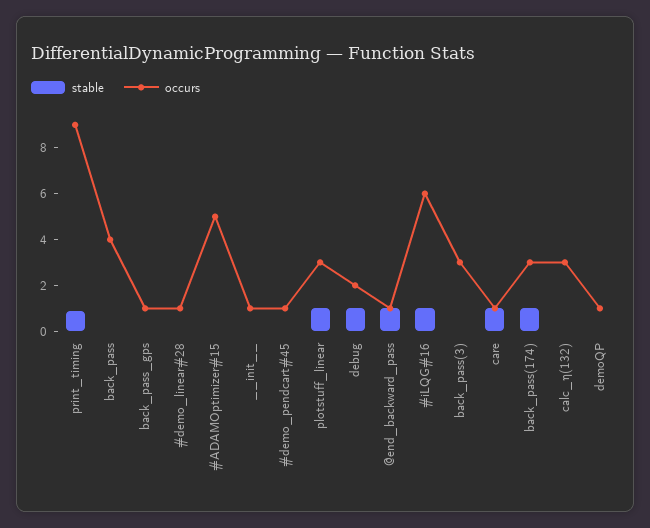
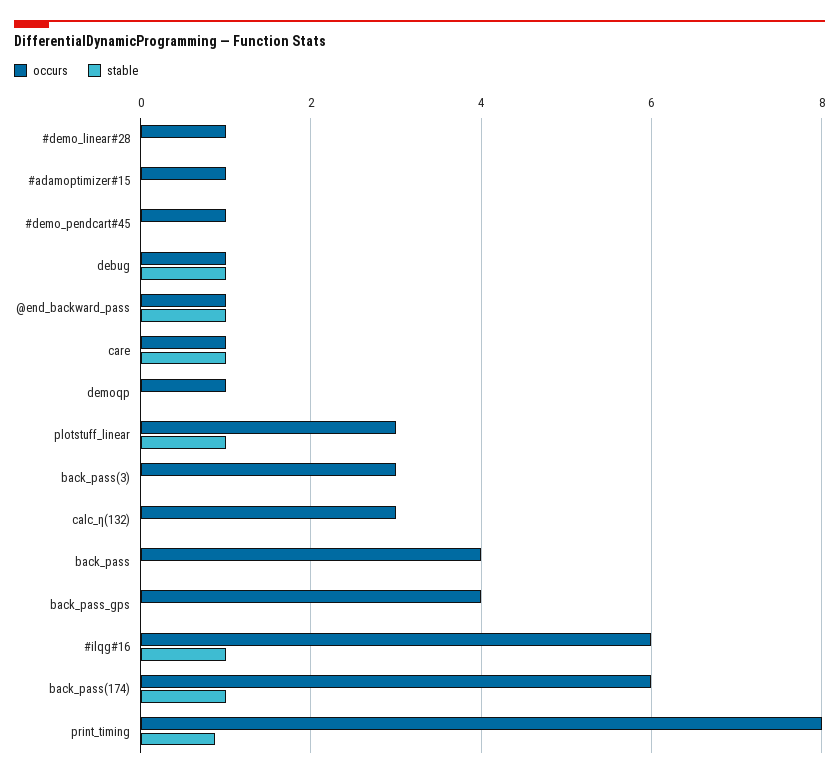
  {
    "stable": {
      "print_timing": 0.8,
      "back_pass": 0,
      "back_pass_gps": 0,
      "#demo_linear#28": 0,
      "#ADAMOptimizer#15": 0,
-     "__init__": 0,
      "#demo_pendcart#45": 0,
      "plotstuff_linear": 1,
      "debug": 1,
      "@end_backward_pass": 1,
      "#iLQG#16": 1,
      "back_pass(3)": 0,
      "care": 1,
      "back_pass(174)": 1,
      "calc_η(132)": 0,
      "demoQP": 0
    },
    "occurs": {
-     "print_timing": 9,
+     "print_timing": 8,
      "back_pass": 4,
-     "back_pass_gps": 1,
+     "back_pass_gps": 4,
      "#demo_linear#28": 1,
-     "#ADAMOptimizer#15": 5,
+     "#ADAMOptimizer#15": 1,
-     "__init__": 1,
      "#demo_pendcart#45": 1,
      "plotstuff_linear": 3,
-     "debug": 2,
+     "debug": 1,
      "@end_backward_pass": 1,
      "#iLQG#16": 6,
      "back_pass(3)": 3,
      "care": 1,
-     "back_pass(174)": 3,
+     "back_pass(174)": 6,
      "calc_η(132)": 3,
      "demoQP": 1
    }
  }

